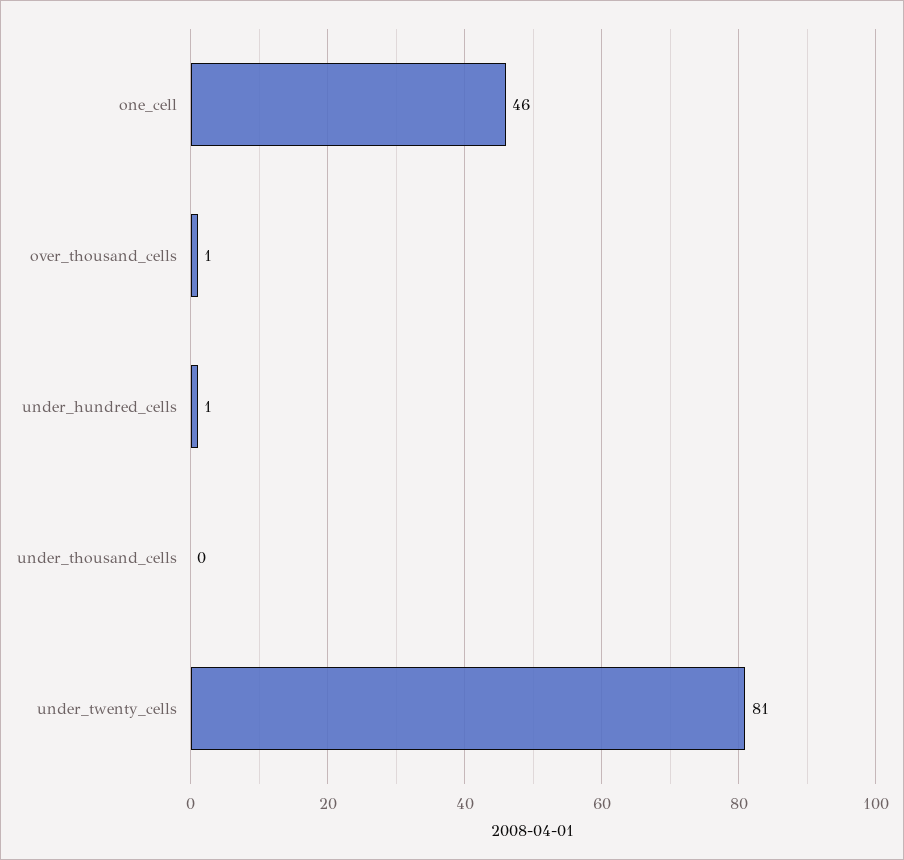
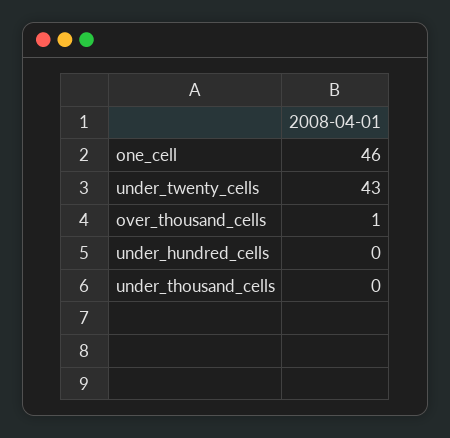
  {
    "one_cell": 46,
    "over_thousand_cells": 1,
-   "under_hundred_cells": 1,
+   "under_hundred_cells": 0,
    "under_thousand_cells": 0,
-   "under_twenty_cells": 81
+   "under_twenty_cells": 43
  }

